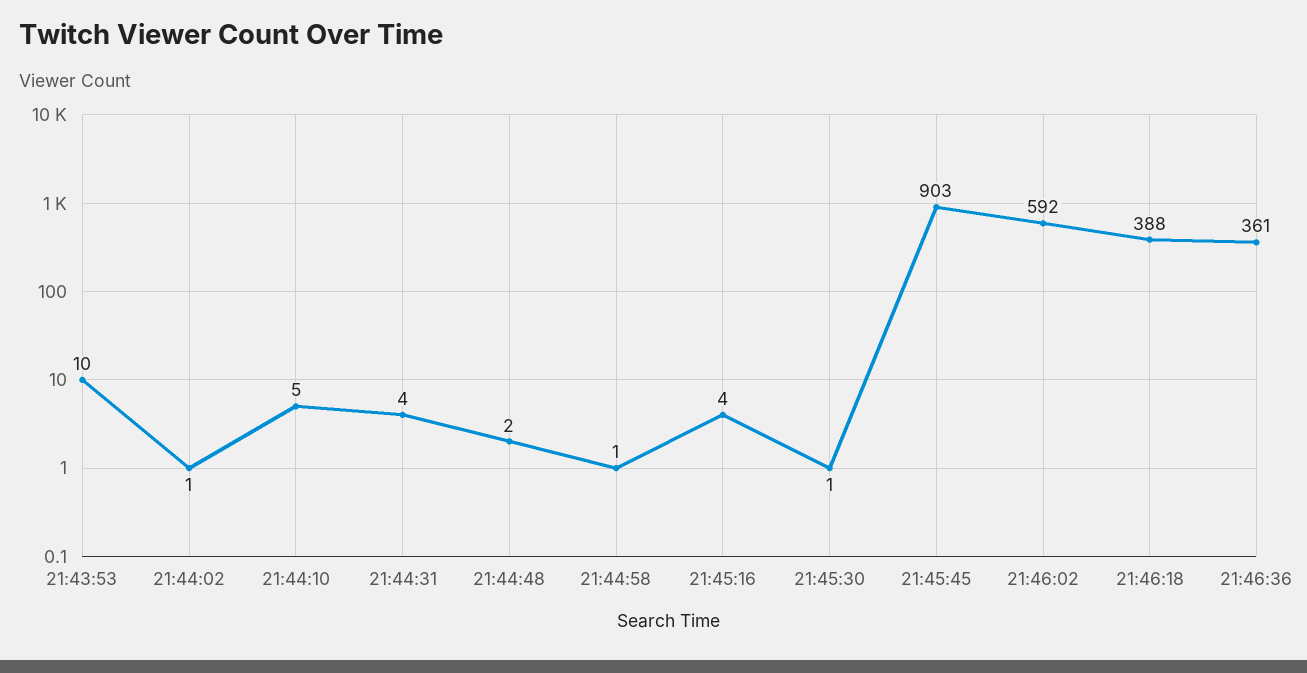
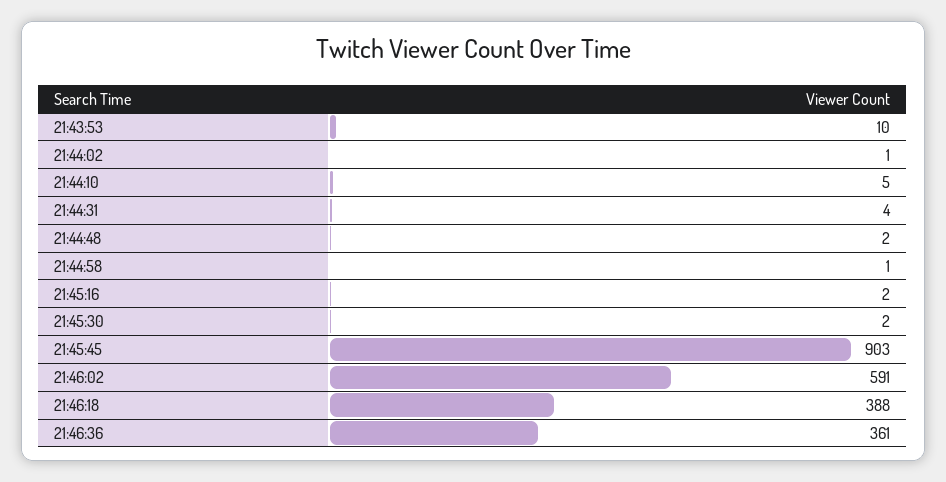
  {
    "21:43:53": 10,
    "21:44:02": 1,
    "21:44:10": 5,
    "21:44:31": 4,
    "21:44:48": 2,
    "21:44:58": 1,
-   "21:45:16": 4,
+   "21:45:16": 2,
-   "21:45:30": 1,
+   "21:45:30": 2,
    "21:45:45": 903,
-   "21:46:02": 592,
+   "21:46:02": 591,
    "21:46:18": 388,
    "21:46:36": 361
  }

